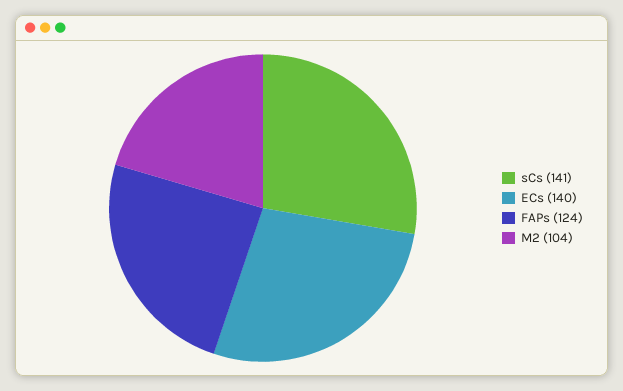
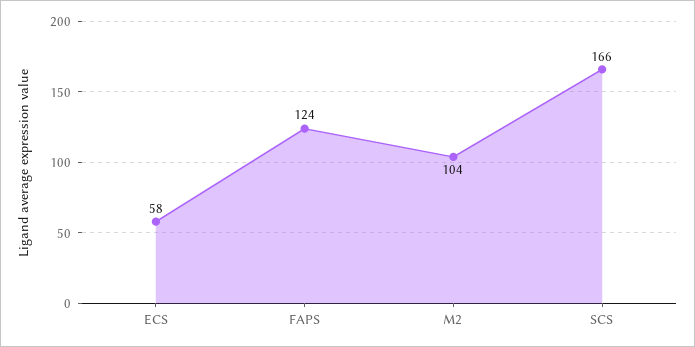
  {
-   "sCs": 141,
+   "sCs": 166,
-   "ECs": 140,
+   "ECs": 58,
    "FAPs": 124,
    "M2": 104
  }

